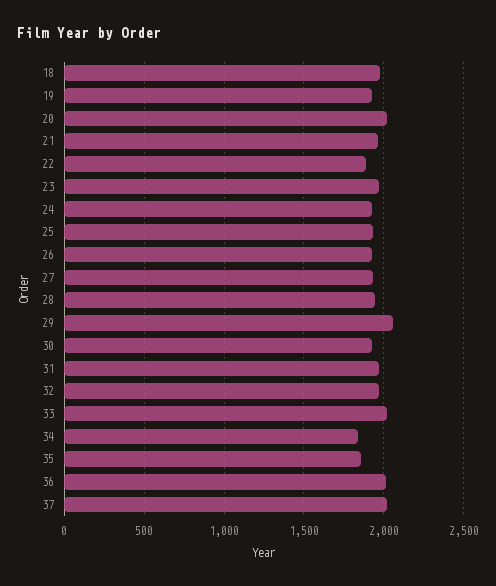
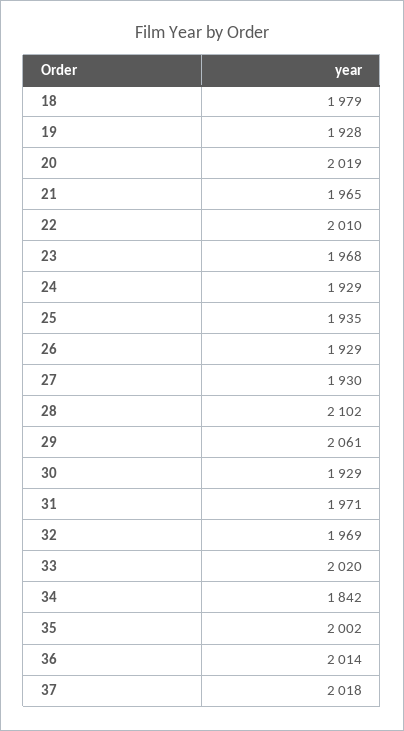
  {
    "18": 1979,
    "19": 1928,
    "20": 2019,
    "21": 1965,
-   "22": 1900,
+   "22": 2010,
    "23": 1968,
    "24": 1929,
    "25": 1935,
    "26": 1929,
    "27": 1930,
-   "28": 1950,
+   "28": 2102,
    "29": 2061,
    "30": 1929,
    "31": 1971,
    "32": 1969,
    "33": 2020,
    "34": 1842,
-   "35": 1850,
+   "35": 2002,
    "36": 2014,
    "37": 2018
  }

